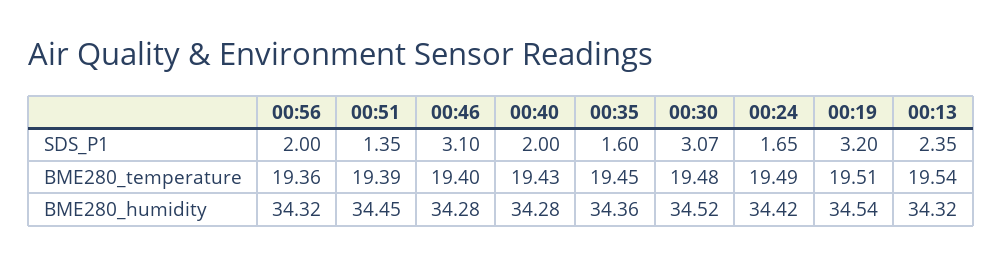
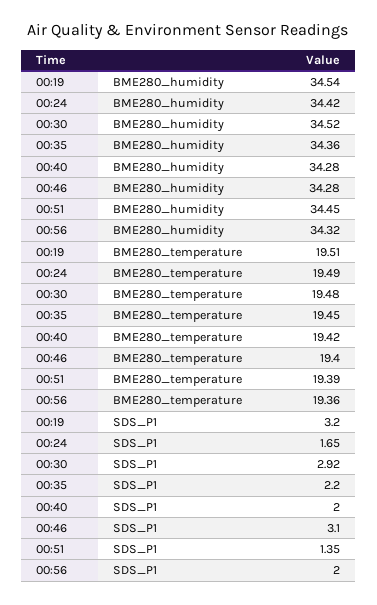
  {
    "00:56": {
      "SDS_P1": 2,
      "BME280_temperature": 19.36,
      "BME280_humidity": 34.32
    },
    "00:51": {
      "SDS_P1": 1.35,
      "BME280_temperature": 19.39,
      "BME280_humidity": 34.45
    },
    "00:46": {
      "SDS_P1": 3.1,
      "BME280_temperature": 19.4,
      "BME280_humidity": 34.28
    },
    "00:40": {
      "SDS_P1": 2,
-     "BME280_temperature": 19.43,
+     "BME280_temperature": 19.42,
      "BME280_humidity": 34.28
    },
    "00:35": {
-     "SDS_P1": 1.6,
+     "SDS_P1": 2.2,
      "BME280_temperature": 19.45,
      "BME280_humidity": 34.36
    },
    "00:30": {
-     "SDS_P1": 3.07,
+     "SDS_P1": 2.92,
      "BME280_temperature": 19.48,
      "BME280_humidity": 34.52
    },
    "00:24": {
      "SDS_P1": 1.65,
      "BME280_temperature": 19.49,
      "BME280_humidity": 34.42
    },
    "00:19": {
      "SDS_P1": 3.2,
      "BME280_temperature": 19.51,
      "BME280_humidity": 34.54
-   },
+   }
-   "00:13": {
-     "SDS_P1": 2.35,
-     "BME280_temperature": 19.54,
-     "BME280_humidity": 34.32
-   }
  }

